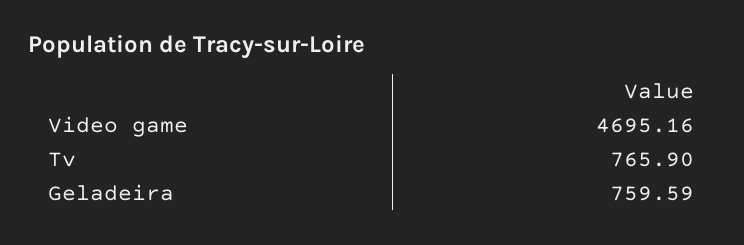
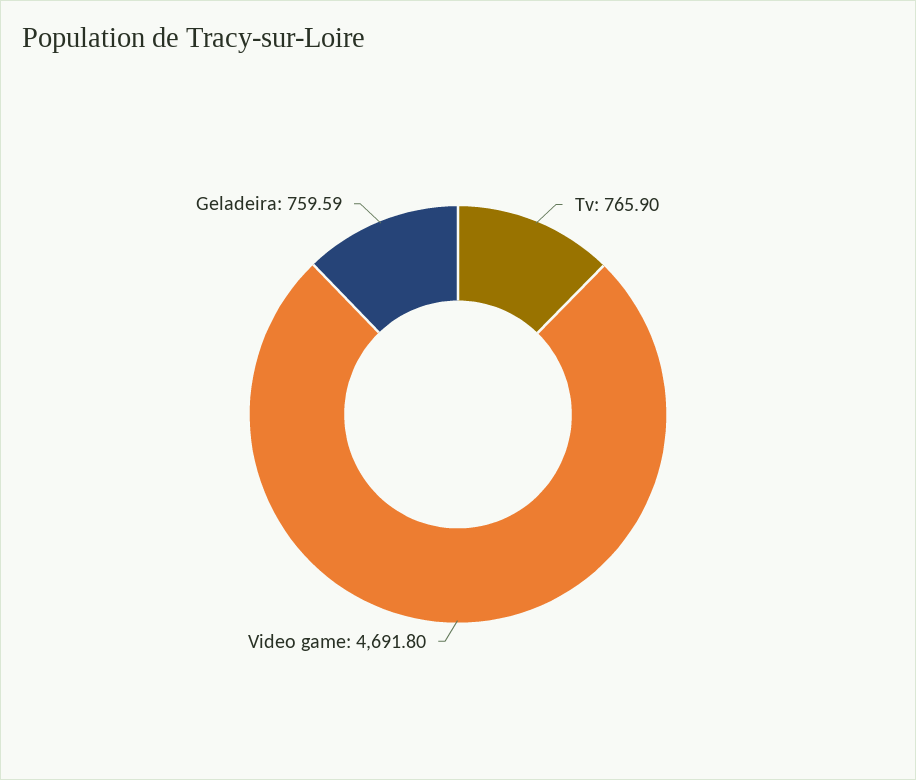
  {
-   "Video game": 4695.16,
+   "Video game": 4691.8,
    "Tv": 765.9,
    "Geladeira": 759.59
  }

